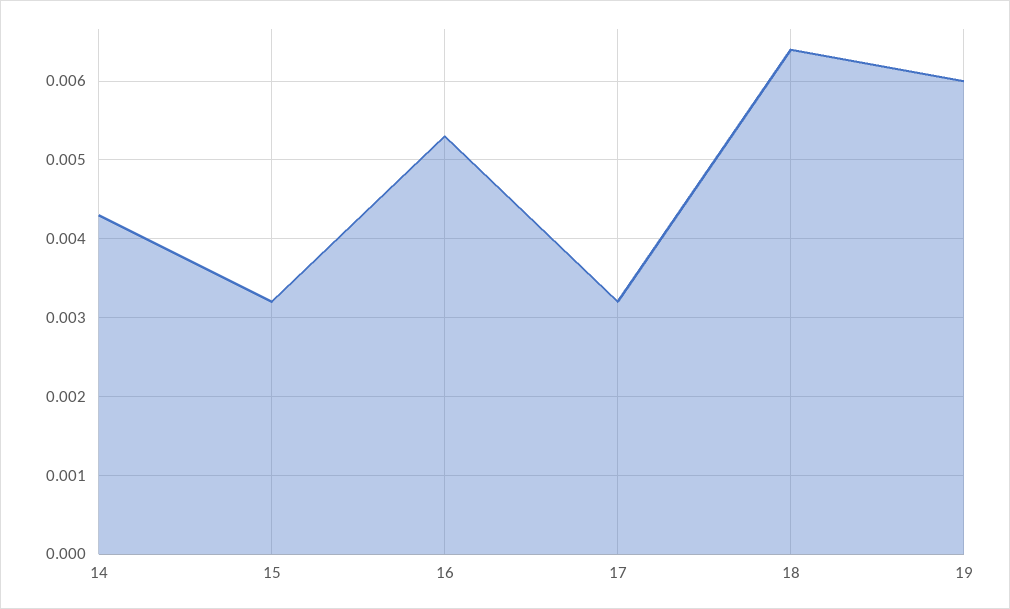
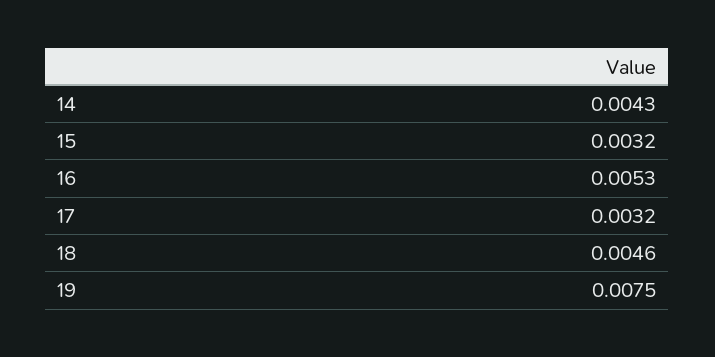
  {
    "14": 0.0043,
    "15": 0.0032,
    "16": 0.0053,
    "17": 0.0032,
-   "18": 0.0064,
+   "18": 0.0046,
-   "19": 0.006
+   "19": 0.0075
  }

